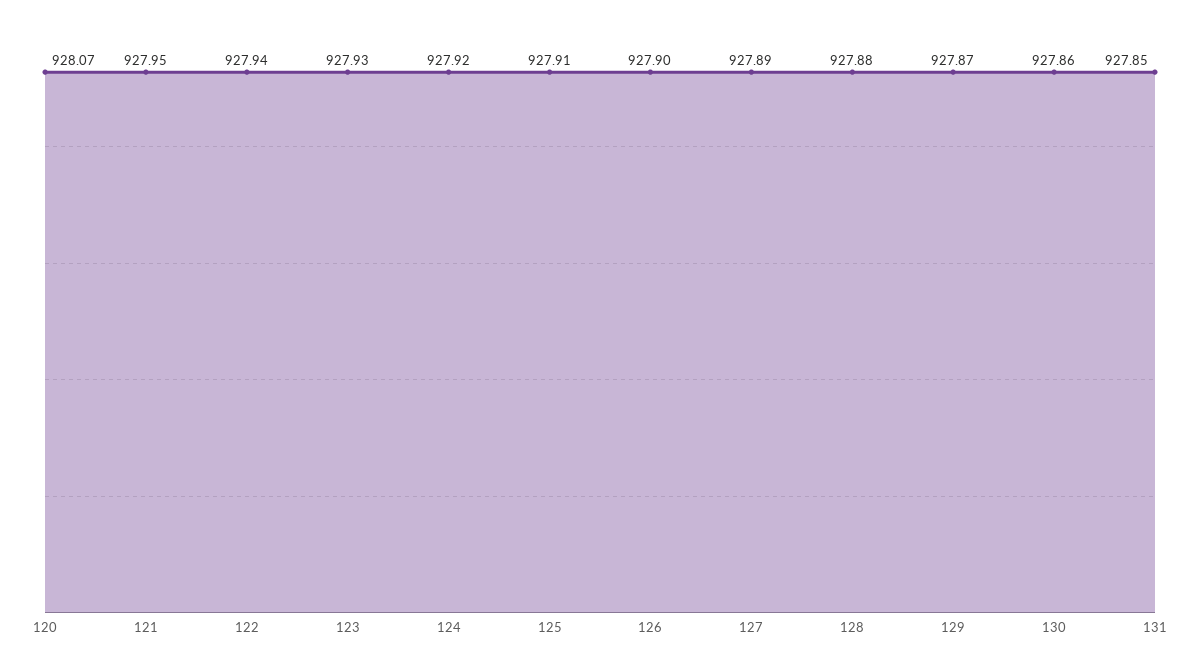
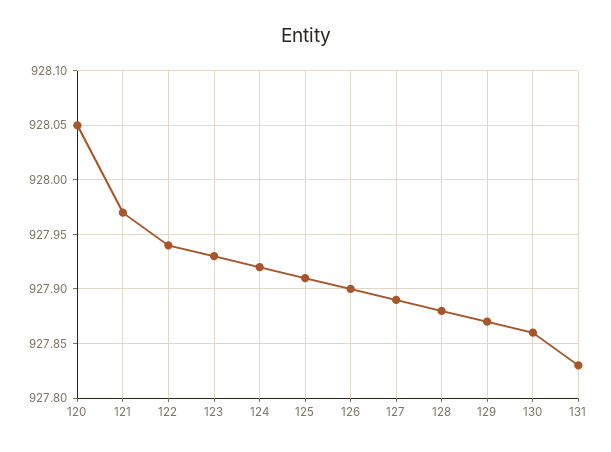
  {
-   "120": 928.07,
+   "120": 928.05,
-   "121": 927.95,
+   "121": 927.97,
    "122": 927.94,
    "123": 927.93,
    "124": 927.92,
    "125": 927.91,
    "126": 927.9,
    "127": 927.89,
    "128": 927.88,
    "129": 927.87,
    "130": 927.86,
-   "131": 927.85
+   "131": 927.83
  }

